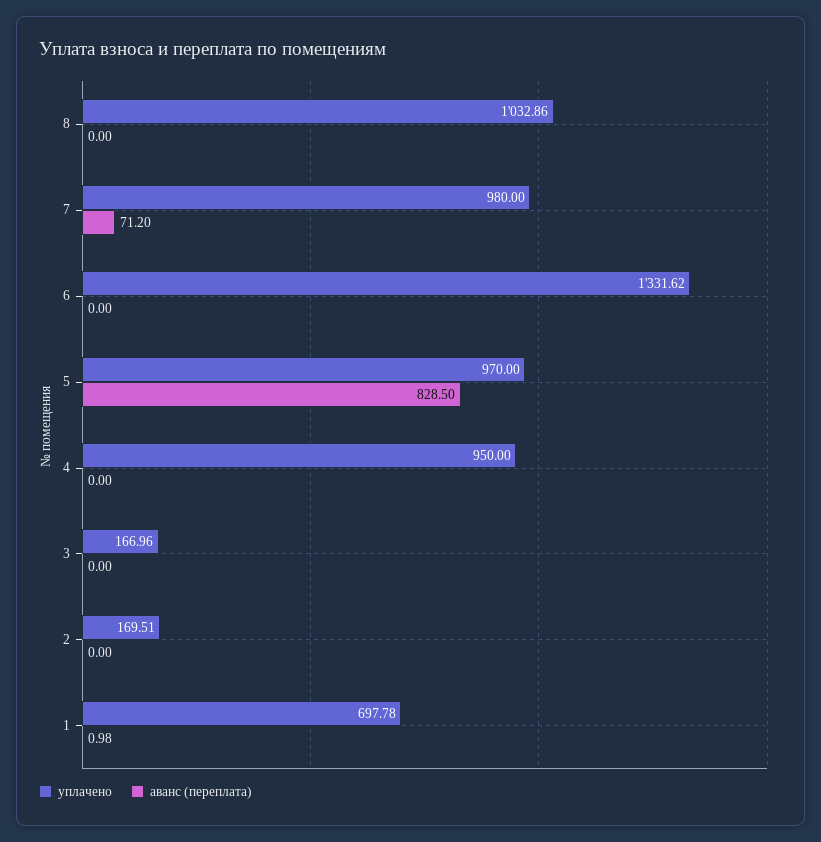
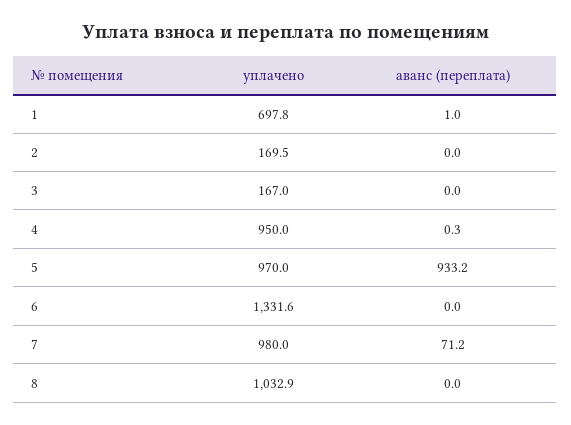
  {
    "уплачено": {
      "8": 1032.86,
      "7": 980,
      "6": 1331.62,
      "5": 970,
      "4": 950,
      "3": 166.96,
      "2": 169.51,
      "1": 697.78
    },
    "аванс (переплата)": {
      "8": 0,
      "7": 71.2,
      "6": 0,
-     "5": 828.5,
+     "5": 933.2,
-     "4": 0,
+     "4": 0.3,
      "3": 0,
      "2": 0,
      "1": 0.98
    }
  }

